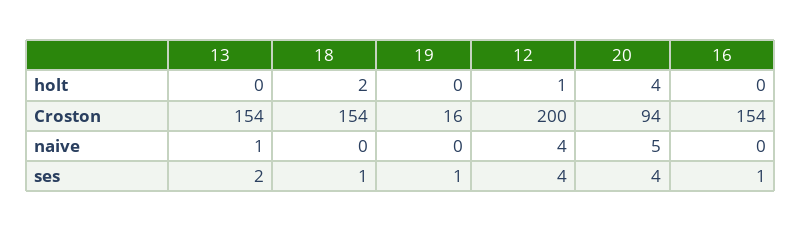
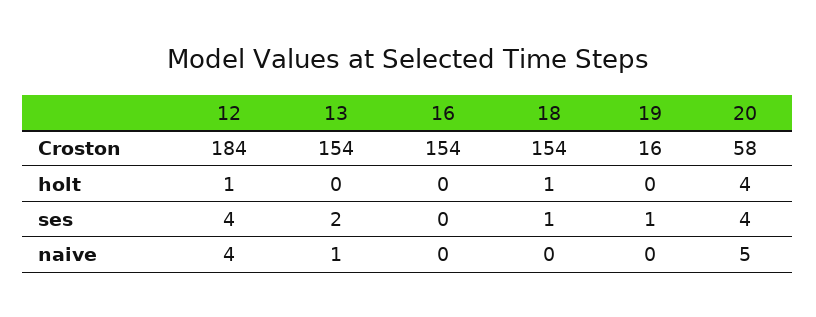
  {
    "13": {
      "holt": 0,
      "Croston": 154,
      "naive": 1,
      "ses": 2
    },
    "18": {
-     "holt": 2,
+     "holt": 1,
      "Croston": 154,
      "naive": 0,
      "ses": 1
    },
    "19": {
      "holt": 0,
      "Croston": 16,
      "naive": 0,
      "ses": 1
    },
    "12": {
      "holt": 1,
-     "Croston": 200,
+     "Croston": 184,
      "naive": 4,
      "ses": 4
    },
    "20": {
      "holt": 4,
-     "Croston": 94,
+     "Croston": 58,
      "naive": 5,
      "ses": 4
    },
    "16": {
      "holt": 0,
      "Croston": 154,
      "naive": 0,
-     "ses": 1
+     "ses": 0
    }
  }

